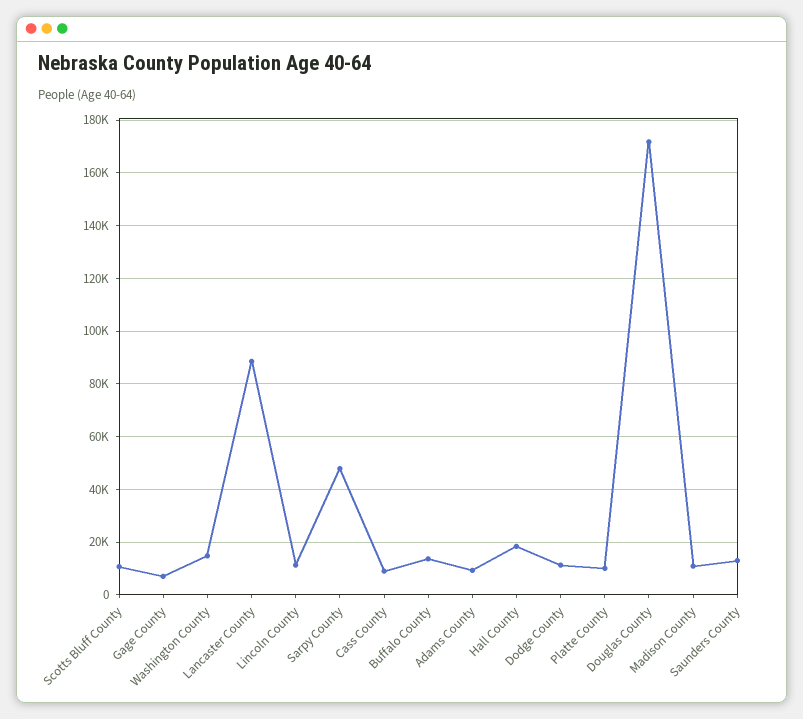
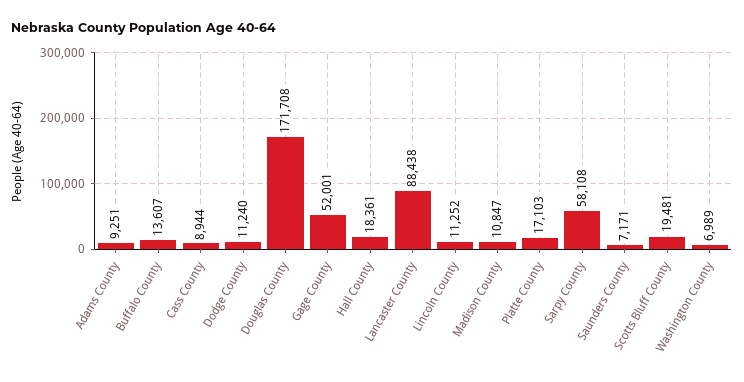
  {
-   "Scotts Bluff County": 10000,
+   "Scotts Bluff County": 19481,
-   "Gage County": 7500,
+   "Gage County": 52001,
-   "Washington County": 15000,
+   "Washington County": 6989,
    "Lancaster County": 88438,
    "Lincoln County": 11252,
-   "Sarpy County": 47500,
+   "Sarpy County": 58108,
    "Cass County": 8944,
    "Buffalo County": 13607,
    "Adams County": 9251,
    "Hall County": 18361,
    "Dodge County": 11240,
-   "Platte County": 10000,
+   "Platte County": 17103,
    "Douglas County": 171708,
    "Madison County": 10847,
-   "Saunders County": 12500
+   "Saunders County": 7171
  }

